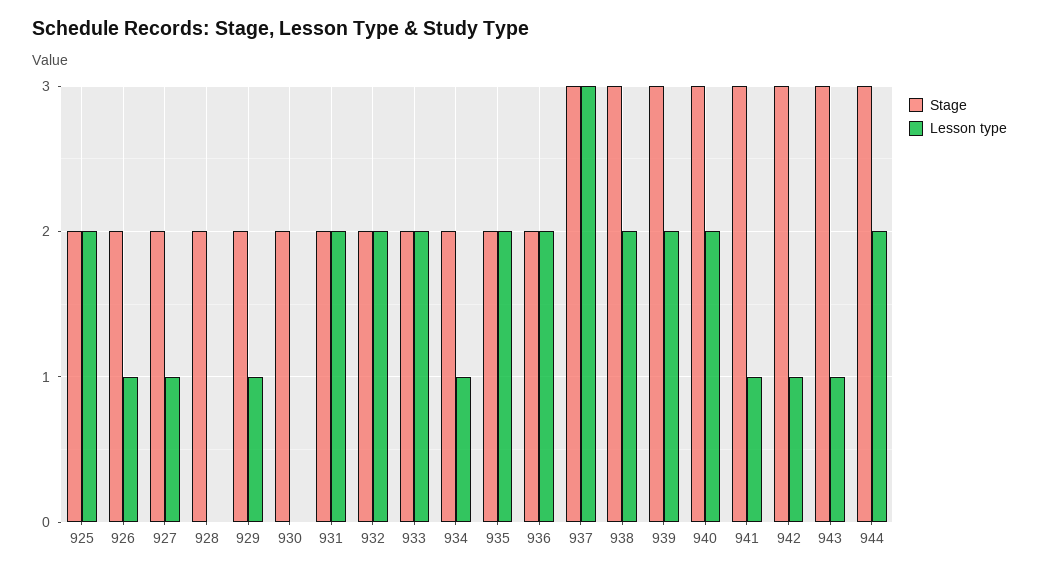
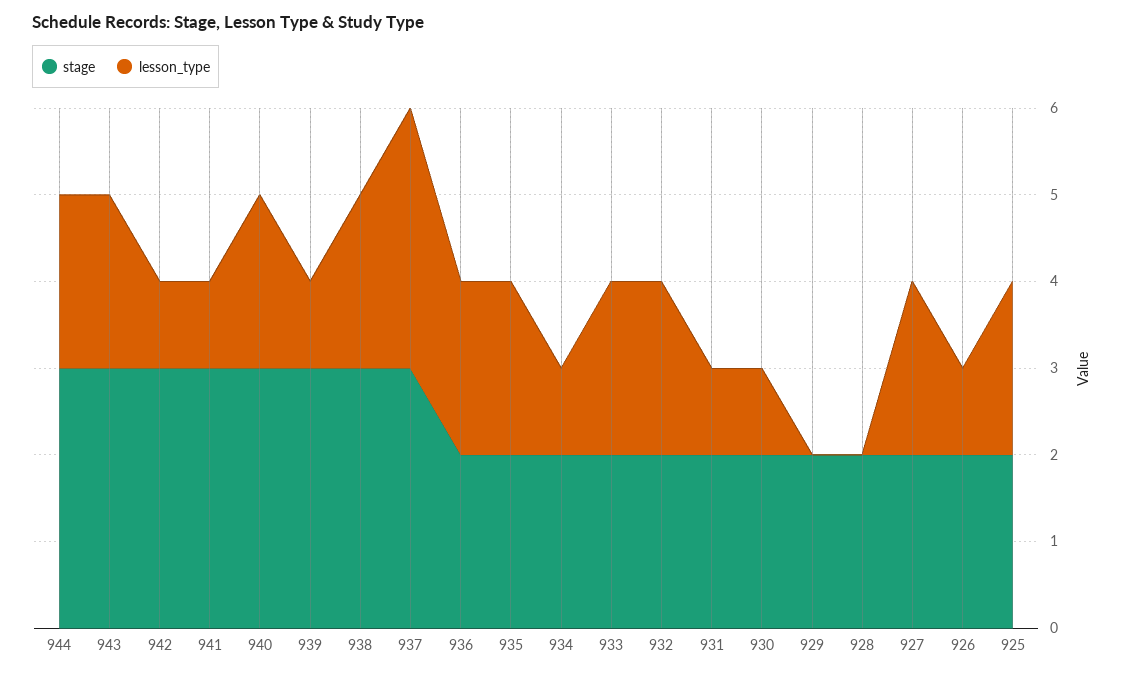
  {
    "Stage": {
      "925": 2,
      "926": 2,
      "927": 2,
      "928": 2,
      "929": 2,
      "930": 2,
      "931": 2,
      "932": 2,
      "933": 2,
      "934": 2,
      "935": 2,
      "936": 2,
      "937": 3,
      "938": 3,
      "939": 3,
      "940": 3,
      "941": 3,
      "942": 3,
      "943": 3,
      "944": 3
    },
    "Lesson type": {
      "925": 2,
      "926": 1,
-     "927": 1,
+     "927": 2,
      "928": 0,
-     "929": 1,
+     "929": 0,
-     "930": 0,
+     "930": 1,
-     "931": 2,
+     "931": 1,
      "932": 2,
      "933": 2,
      "934": 1,
      "935": 2,
      "936": 2,
      "937": 3,
      "938": 2,
-     "939": 2,
+     "939": 1,
      "940": 2,
      "941": 1,
      "942": 1,
-     "943": 1,
+     "943": 2,
      "944": 2
    }
  }

